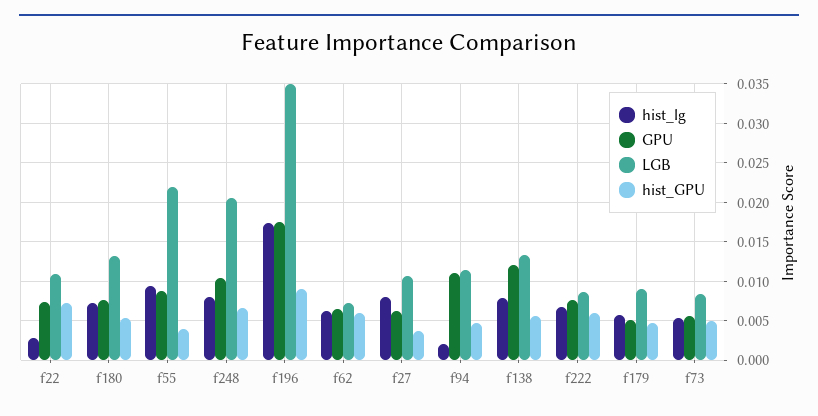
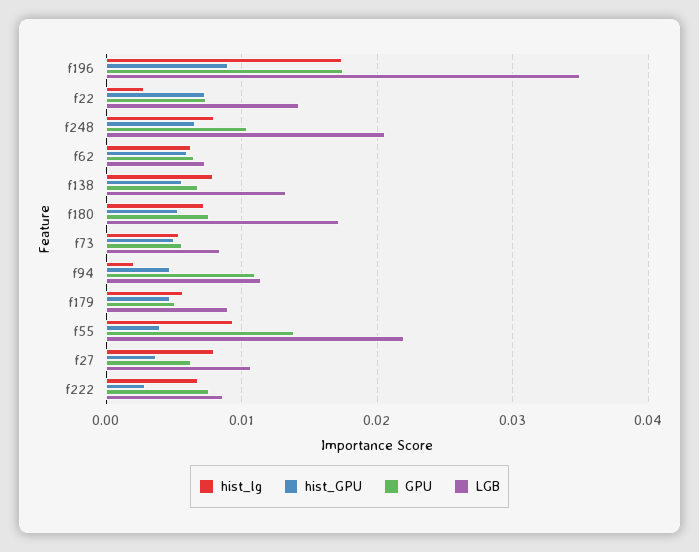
  {
    "hist_lg": {
      "f22": 0.003,
      "f180": 0.007,
      "f55": 0.009,
      "f248": 0.008,
      "f196": 0.017,
      "f62": 0.006,
      "f27": 0.008,
      "f94": 0.002,
      "f138": 0.008,
      "f222": 0.007,
      "f179": 0.006,
      "f73": 0.005
    },
    "GPU": {
      "f22": 0.007,
      "f180": 0.008,
-     "f55": 0.009,
+     "f55": 0.014,
      "f248": 0.01,
      "f196": 0.018,
      "f62": 0.007,
      "f27": 0.006,
      "f94": 0.011,
-     "f138": 0.012,
+     "f138": 0.007,
      "f222": 0.008,
      "f179": 0.005,
      "f73": 0.006
    },
    "LGB": {
-     "f22": 0.011,
+     "f22": 0.014,
-     "f180": 0.013,
+     "f180": 0.017,
      "f55": 0.022,
      "f248": 0.021,
      "f196": 0.035,
      "f62": 0.007,
      "f27": 0.011,
      "f94": 0.011,
      "f138": 0.013,
      "f222": 0.009,
      "f179": 0.009,
      "f73": 0.008
    },
    "hist_GPU": {
      "f22": 0.007,
      "f180": 0.005,
      "f55": 0.004,
      "f248": 0.007,
      "f196": 0.009,
      "f62": 0.006,
      "f27": 0.004,
      "f94": 0.005,
      "f138": 0.006,
-     "f222": 0.006,
+     "f222": 0.003,
      "f179": 0.005,
      "f73": 0.005
    }
  }

